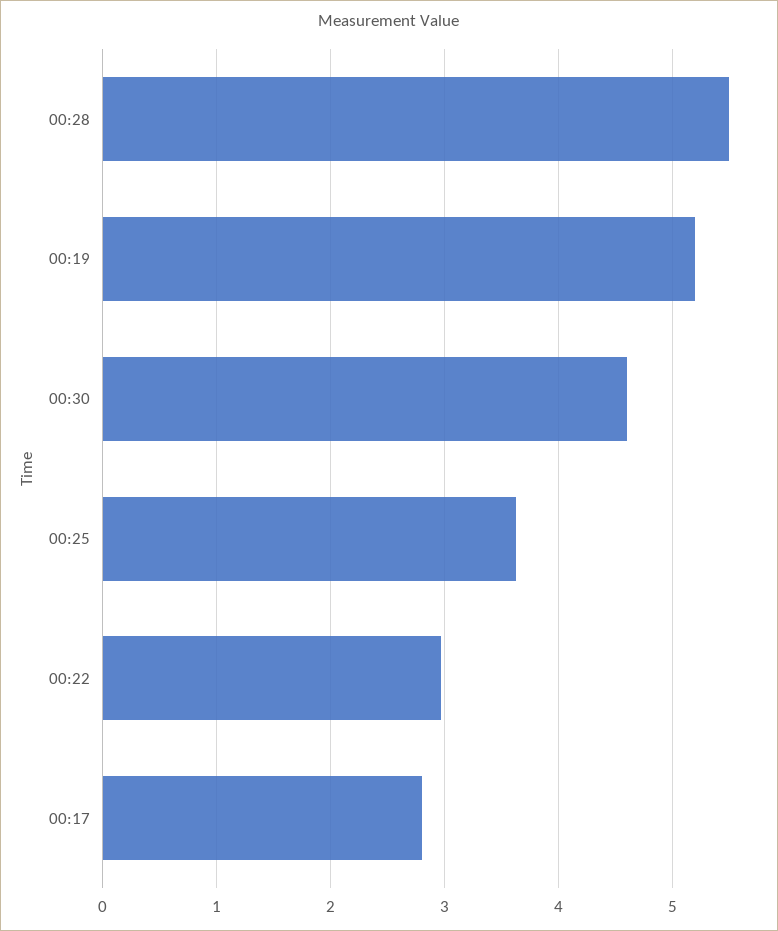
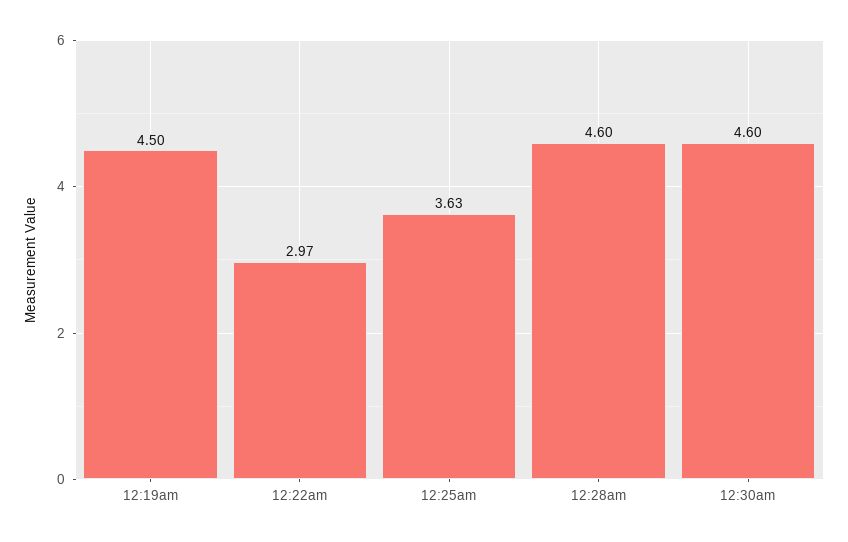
  {
-   "00:28": 5.5,
+   "00:28": 4.6,
-   "00:19": 5.2,
+   "00:19": 4.5,
    "00:30": 4.6,
    "00:25": 3.63,
-   "00:22": 2.97,
+   "00:22": 2.97
-   "00:17": 2.8
  }

